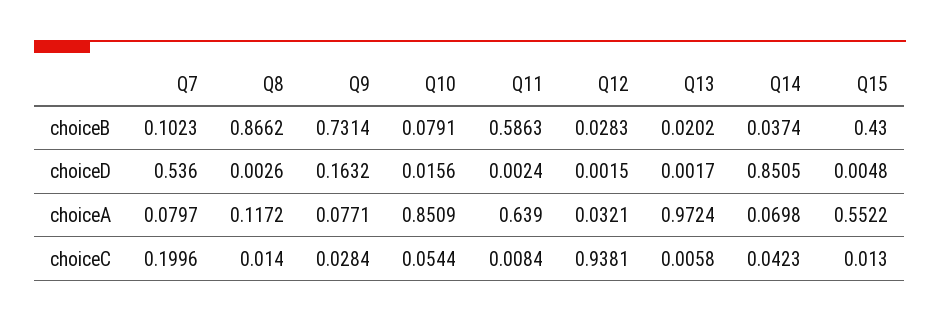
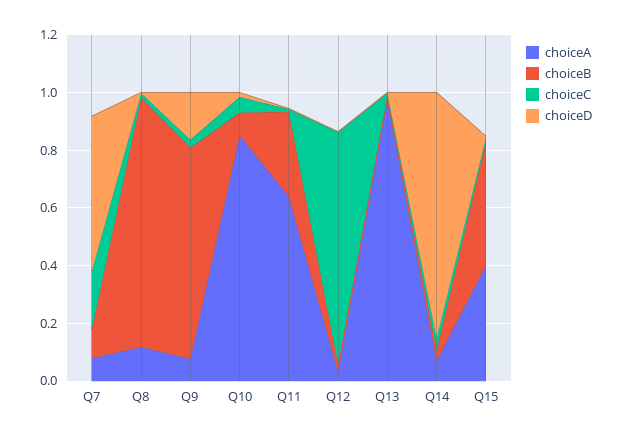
  {
    "choiceB": {
      "Q7": 0.1023,
      "Q8": 0.8662,
      "Q9": 0.7314,
      "Q10": 0.0791,
-     "Q11": 0.5863,
+     "Q11": 0.3,
      "Q12": 0.0283,
      "Q13": 0.0202,
      "Q14": 0.0374,
      "Q15": 0.43
    },
    "choiceD": {
      "Q7": 0.536,
      "Q8": 0.0026,
      "Q9": 0.1632,
      "Q10": 0.0156,
      "Q11": 0.0024,
      "Q12": 0.0015,
      "Q13": 0.0017,
      "Q14": 0.8505,
      "Q15": 0.0048
    },
    "choiceA": {
      "Q7": 0.0797,
      "Q8": 0.1172,
      "Q9": 0.0771,
      "Q10": 0.8509,
      "Q11": 0.639,
      "Q12": 0.0321,
      "Q13": 0.9724,
      "Q14": 0.0698,
-     "Q15": 0.5522
+     "Q15": 0.4
    },
    "choiceC": {
      "Q7": 0.1996,
      "Q8": 0.014,
      "Q9": 0.0284,
      "Q10": 0.0544,
      "Q11": 0.0084,
-     "Q12": 0.9381,
+     "Q12": 0.8,
      "Q13": 0.0058,
      "Q14": 0.0423,
      "Q15": 0.013
    }
  }

